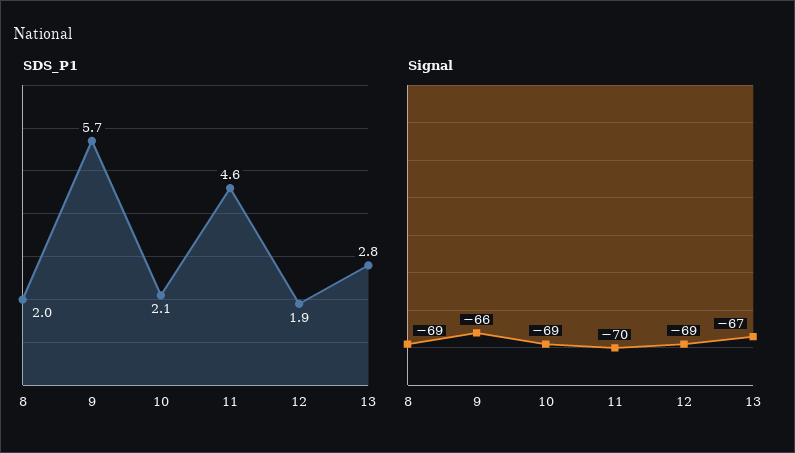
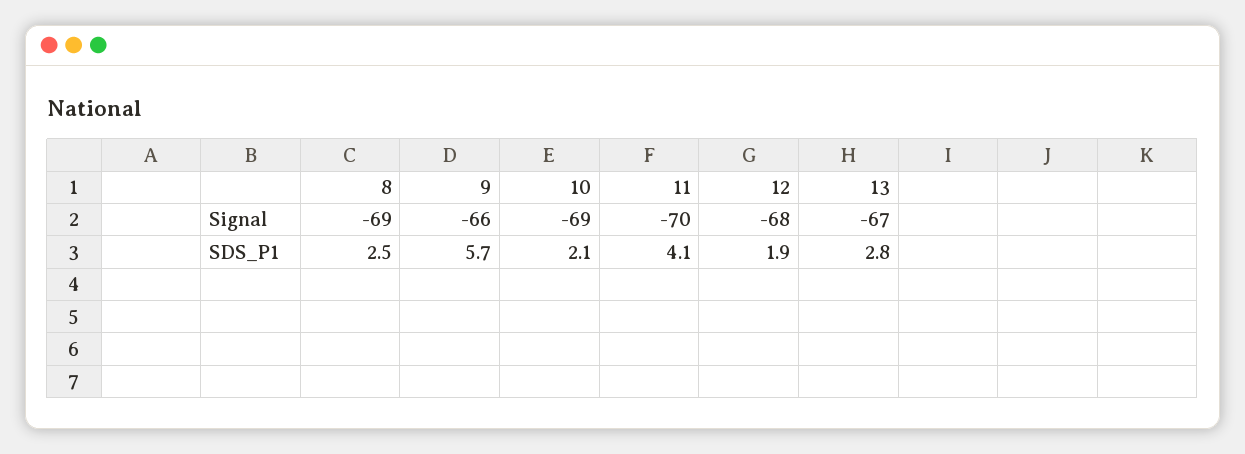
  {
    "SDS_P1": {
-     "8": 2,
+     "8": 2.5,
      "9": 5.7,
      "10": 2.1,
-     "11": 4.6,
+     "11": 4.1,
      "12": 1.9,
      "13": 2.8
    },
    "Signal": {
      "8": -69,
      "9": -66,
      "10": -69,
      "11": -70,
-     "12": -69,
+     "12": -68,
      "13": -67
    }
  }

